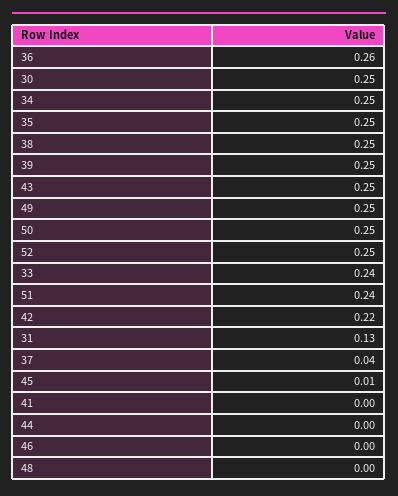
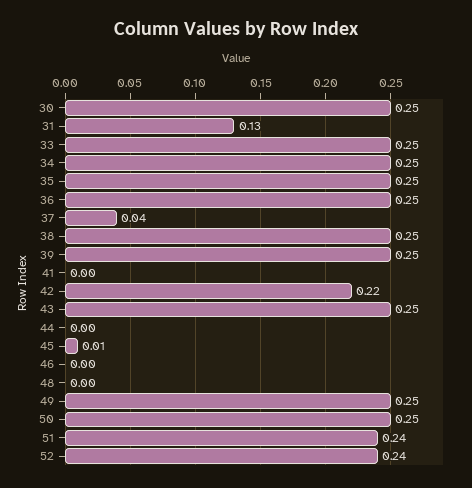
  {
-   "36": 0.26,
+   "36": 0.25,
    "30": 0.25,
    "34": 0.25,
    "35": 0.25,
    "38": 0.25,
    "39": 0.25,
    "43": 0.25,
    "49": 0.25,
    "50": 0.25,
-   "52": 0.25,
+   "52": 0.24,
-   "33": 0.24,
+   "33": 0.25,
    "51": 0.24,
    "42": 0.22,
    "31": 0.13,
    "37": 0.04,
    "45": 0.01,
    "41": 0,
    "44": 0,
    "46": 0,
    "48": 0
  }

